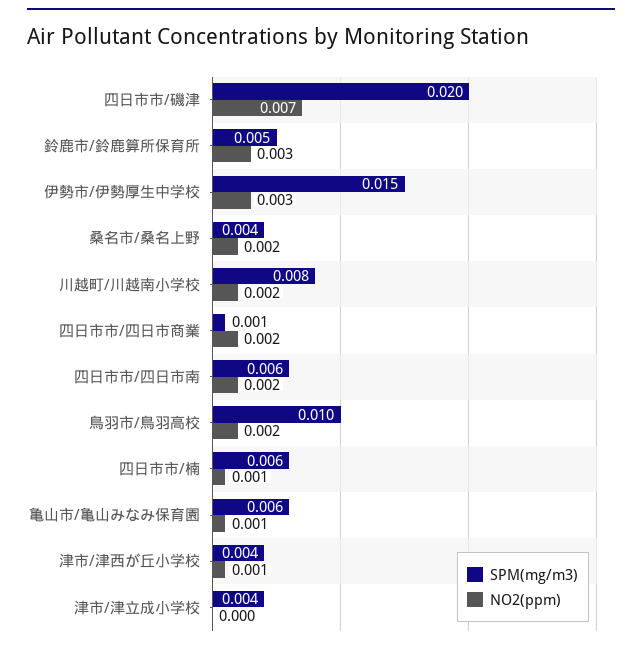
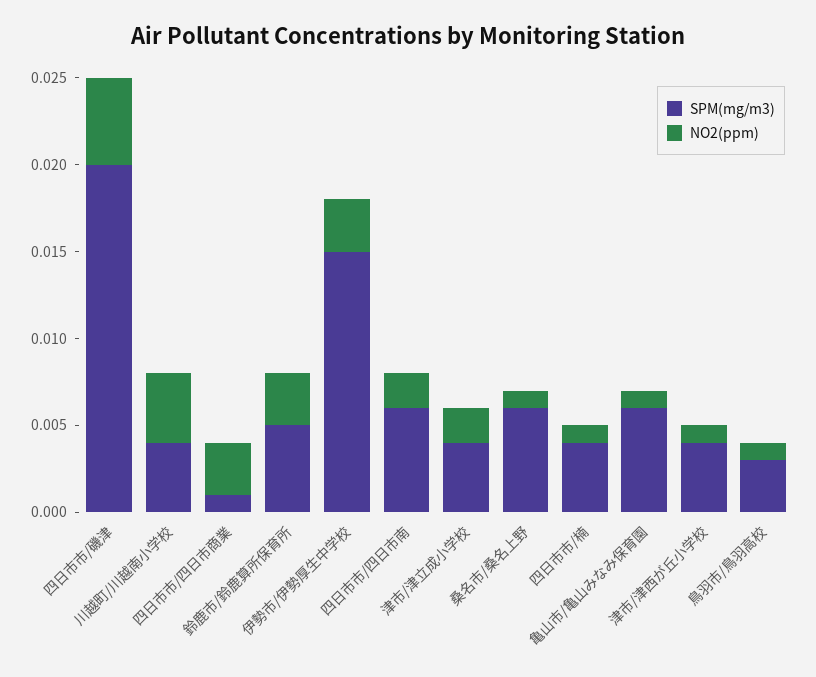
  {
    "SPM(mg/m3)": {
      "四日市市/磯津": 0.02,
      "鈴鹿市/鈴鹿算所保育所": 0.005,
      "伊勢市/伊勢厚生中学校": 0.015,
-     "桑名市/桑名上野": 0.004,
+     "桑名市/桑名上野": 0.006,
-     "川越町/川越南小学校": 0.008,
+     "川越町/川越南小学校": 0.004,
      "四日市市/四日市商業": 0.001,
      "四日市市/四日市南": 0.006,
-     "鳥羽市/鳥羽高校": 0.01,
+     "鳥羽市/鳥羽高校": 0.003,
-     "四日市市/楠": 0.006,
+     "四日市市/楠": 0.004,
      "亀山市/亀山みなみ保育園": 0.006,
      "津市/津西が丘小学校": 0.004,
      "津市/津立成小学校": 0.004
    },
    "NO2(ppm)": {
-     "四日市市/磯津": 0.007,
+     "四日市市/磯津": 0.005,
      "鈴鹿市/鈴鹿算所保育所": 0.003,
      "伊勢市/伊勢厚生中学校": 0.003,
-     "桑名市/桑名上野": 0.002,
+     "桑名市/桑名上野": 0.001,
-     "川越町/川越南小学校": 0.002,
+     "川越町/川越南小学校": 0.004,
-     "四日市市/四日市商業": 0.002,
+     "四日市市/四日市商業": 0.003,
      "四日市市/四日市南": 0.002,
-     "鳥羽市/鳥羽高校": 0.002,
+     "鳥羽市/鳥羽高校": 0.001,
      "四日市市/楠": 0.001,
      "亀山市/亀山みなみ保育園": 0.001,
      "津市/津西が丘小学校": 0.001,
-     "津市/津立成小学校": 0
+     "津市/津立成小学校": 0.002
    }
  }

